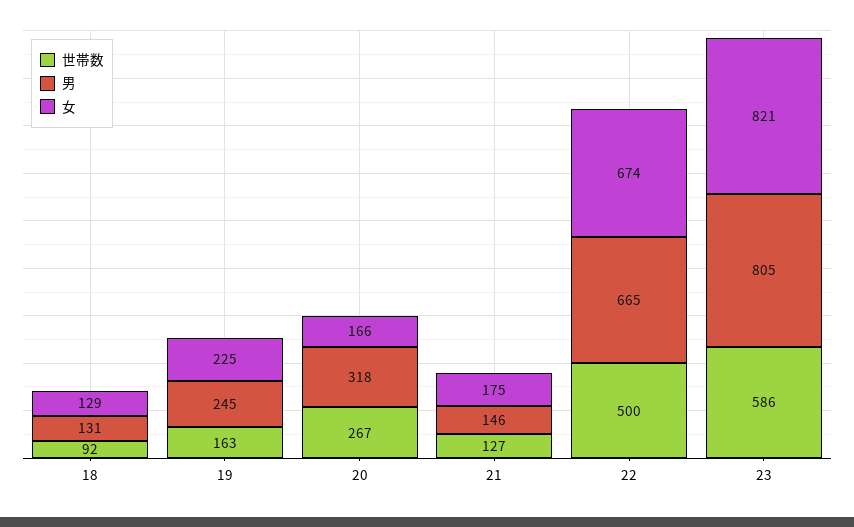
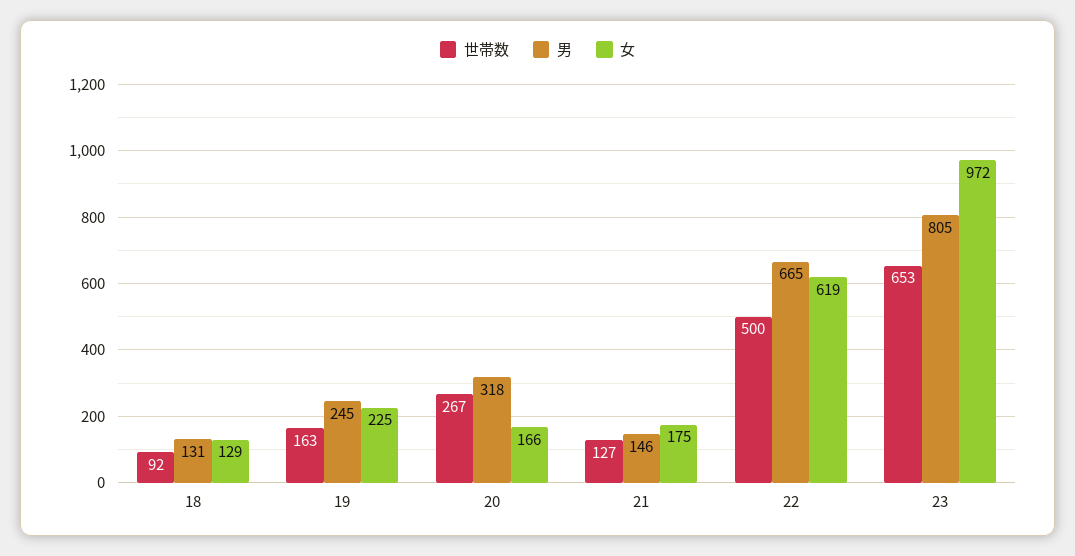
  {
    "世帯数": {
      "18": 92,
      "19": 163,
      "20": 267,
      "21": 127,
      "22": 500,
-     "23": 586
+     "23": 653
    },
    "男": {
      "18": 131,
      "19": 245,
      "20": 318,
      "21": 146,
      "22": 665,
      "23": 805
    },
    "女": {
      "18": 129,
      "19": 225,
      "20": 166,
      "21": 175,
-     "22": 674,
+     "22": 619,
-     "23": 821
+     "23": 972
    }
  }

